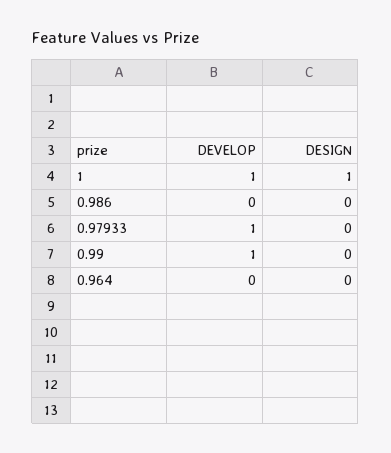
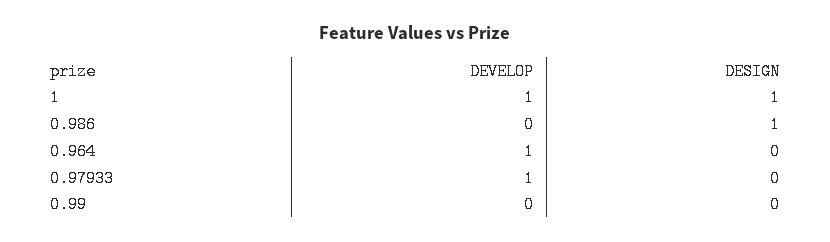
  {
    "DEVELOP": {
      "1": 1,
      "0.986": 0,
      "0.97933": 1,
-     "0.99": 1,
+     "0.99": 0,
-     "0.964": 0
+     "0.964": 1
    },
    "DESIGN": {
      "1": 1,
-     "0.986": 0,
+     "0.986": 1,
      "0.97933": 0,
      "0.99": 0,
      "0.964": 0
    }
  }

